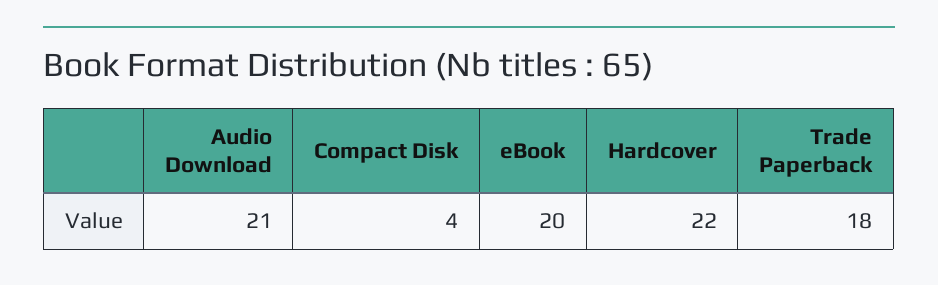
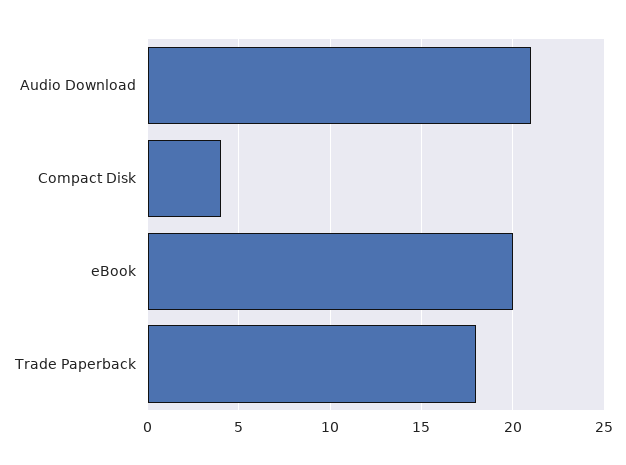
  {
    "Audio Download": 21,
    "Compact Disk": 4,
    "eBook": 20,
-   "Hardcover": 22,
    "Trade Paperback": 18
  }

